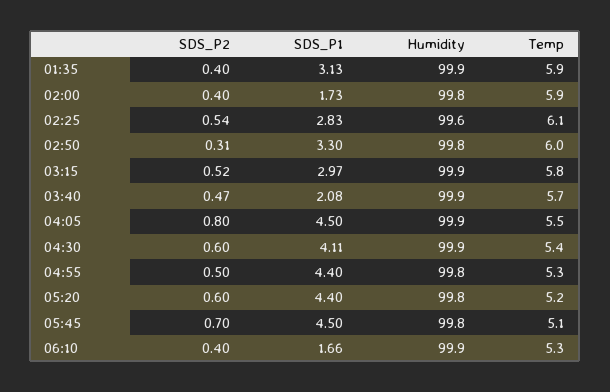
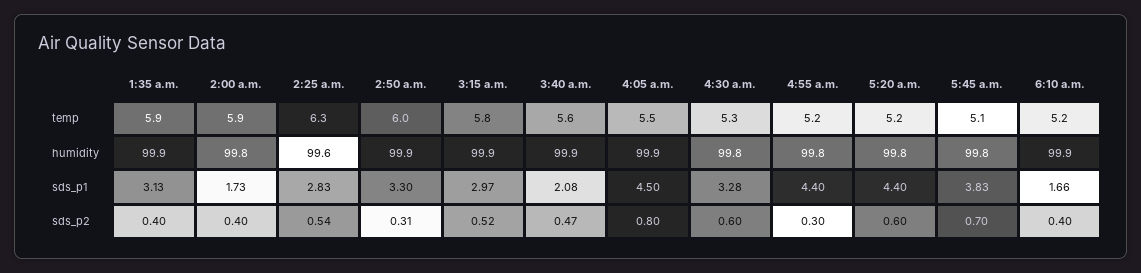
  {
    "SDS_P2": {
      "01:35": 0.4,
      "02:00": 0.4,
      "02:25": 0.54,
      "02:50": 0.31,
      "03:15": 0.52,
      "03:40": 0.47,
      "04:05": 0.8,
      "04:30": 0.6,
-     "04:55": 0.5,
+     "04:55": 0.3,
      "05:20": 0.6,
      "05:45": 0.7,
      "06:10": 0.4
    },
    "SDS_P1": {
      "01:35": 3.13,
      "02:00": 1.73,
      "02:25": 2.83,
      "02:50": 3.3,
      "03:15": 2.97,
      "03:40": 2.08,
      "04:05": 4.5,
-     "04:30": 4.11,
+     "04:30": 3.28,
      "04:55": 4.4,
      "05:20": 4.4,
-     "05:45": 4.5,
+     "05:45": 3.83,
      "06:10": 1.66
    },
    "Humidity": {
      "01:35": 99.9,
      "02:00": 99.8,
      "02:25": 99.6,
-     "02:50": 99.8,
+     "02:50": 99.9,
      "03:15": 99.9,
      "03:40": 99.9,
      "04:05": 99.9,
-     "04:30": 99.9,
+     "04:30": 99.8,
      "04:55": 99.8,
      "05:20": 99.8,
      "05:45": 99.8,
      "06:10": 99.9
    },
    "Temp": {
      "01:35": 5.9,
      "02:00": 5.9,
-     "02:25": 6.1,
+     "02:25": 6.3,
      "02:50": 6,
      "03:15": 5.8,
-     "03:40": 5.7,
+     "03:40": 5.6,
      "04:05": 5.5,
-     "04:30": 5.4,
+     "04:30": 5.3,
-     "04:55": 5.3,
+     "04:55": 5.2,
      "05:20": 5.2,
      "05:45": 5.1,
-     "06:10": 5.3
+     "06:10": 5.2
    }
  }

